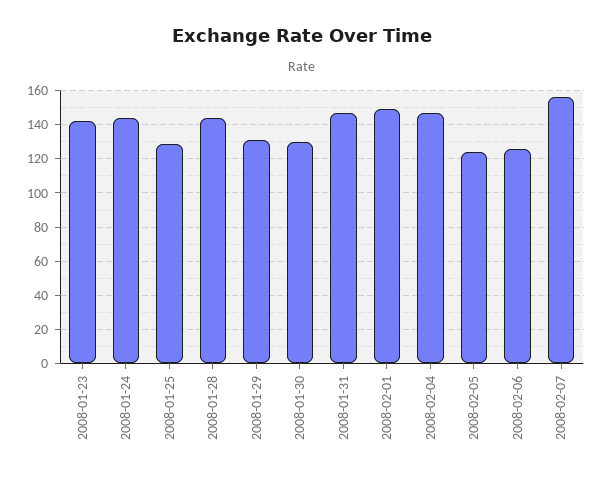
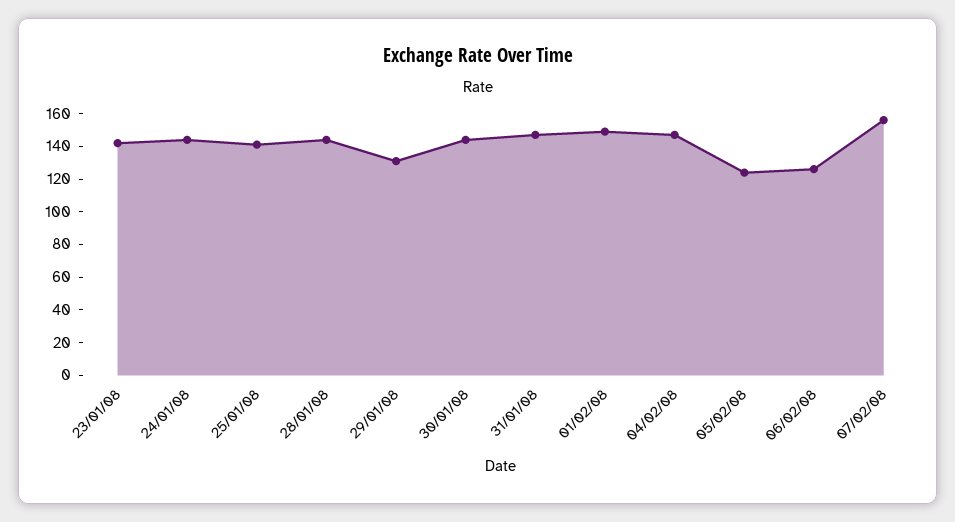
  {
    "2008-01-23": 140,
    "2008-01-24": 145,
-   "2008-01-25": 130,
+   "2008-01-25": 140,
    "2008-01-28": 145,
    "2008-01-29": 130,
-   "2008-01-30": 130,
+   "2008-01-30": 145,
    "2008-01-31": 145,
    "2008-02-01": 150,
    "2008-02-04": 145,
    "2008-02-05": 125,
    "2008-02-06": 125,
    "2008-02-07": 155
  }

